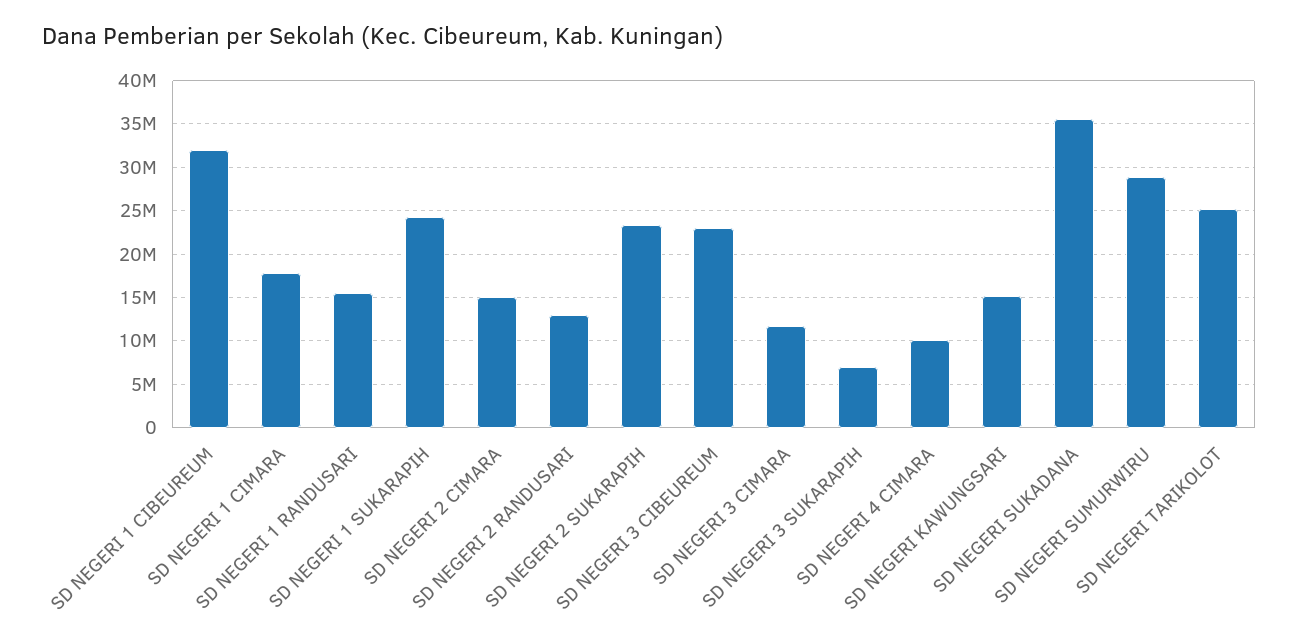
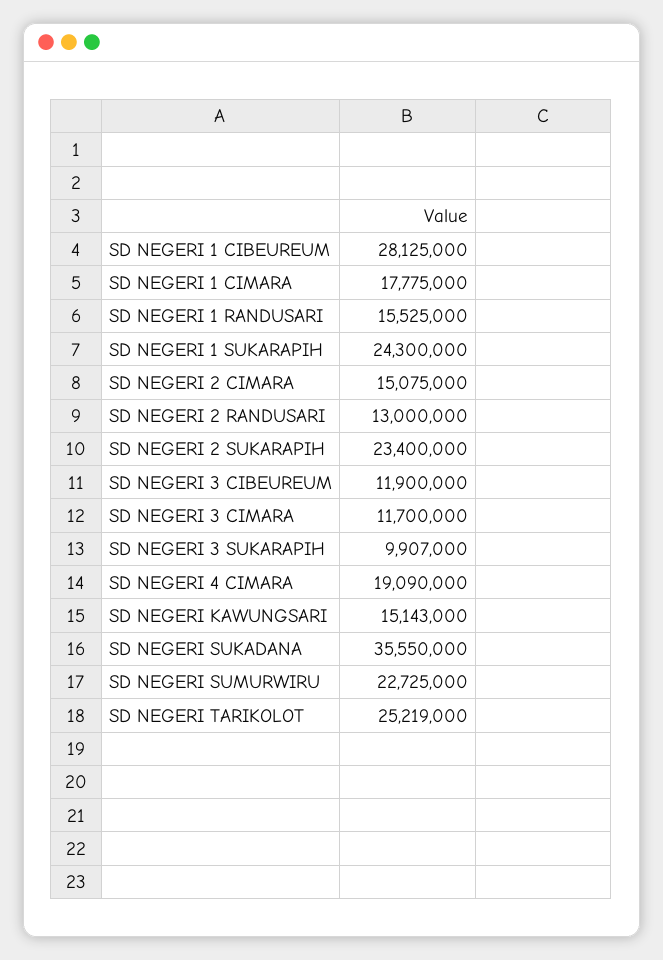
  {
-   "SD NEGERI 1 CIBEUREUM": 32000000,
+   "SD NEGERI 1 CIBEUREUM": 28125000,
    "SD NEGERI 1 CIMARA": 17775000,
    "SD NEGERI 1 RANDUSARI": 15525000,
    "SD NEGERI 1 SUKARAPIH": 24300000,
    "SD NEGERI 2 CIMARA": 15075000,
    "SD NEGERI 2 RANDUSARI": 13000000,
    "SD NEGERI 2 SUKARAPIH": 23400000,
-   "SD NEGERI 3 CIBEUREUM": 23000000,
+   "SD NEGERI 3 CIBEUREUM": 11900000,
    "SD NEGERI 3 CIMARA": 11700000,
-   "SD NEGERI 3 SUKARAPIH": 7000000,
+   "SD NEGERI 3 SUKARAPIH": 9907000,
-   "SD NEGERI 4 CIMARA": 10000000,
+   "SD NEGERI 4 CIMARA": 19090000,
    "SD NEGERI KAWUNGSARI": 15143000,
    "SD NEGERI SUKADANA": 35550000,
-   "SD NEGERI SUMURWIRU": 29000000,
+   "SD NEGERI SUMURWIRU": 22725000,
    "SD NEGERI TARIKOLOT": 25219000
  }

